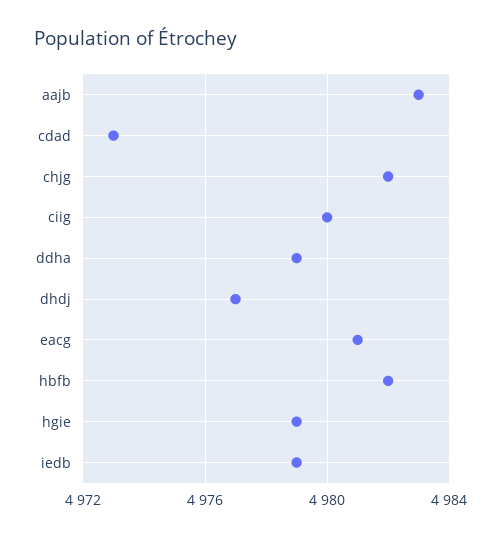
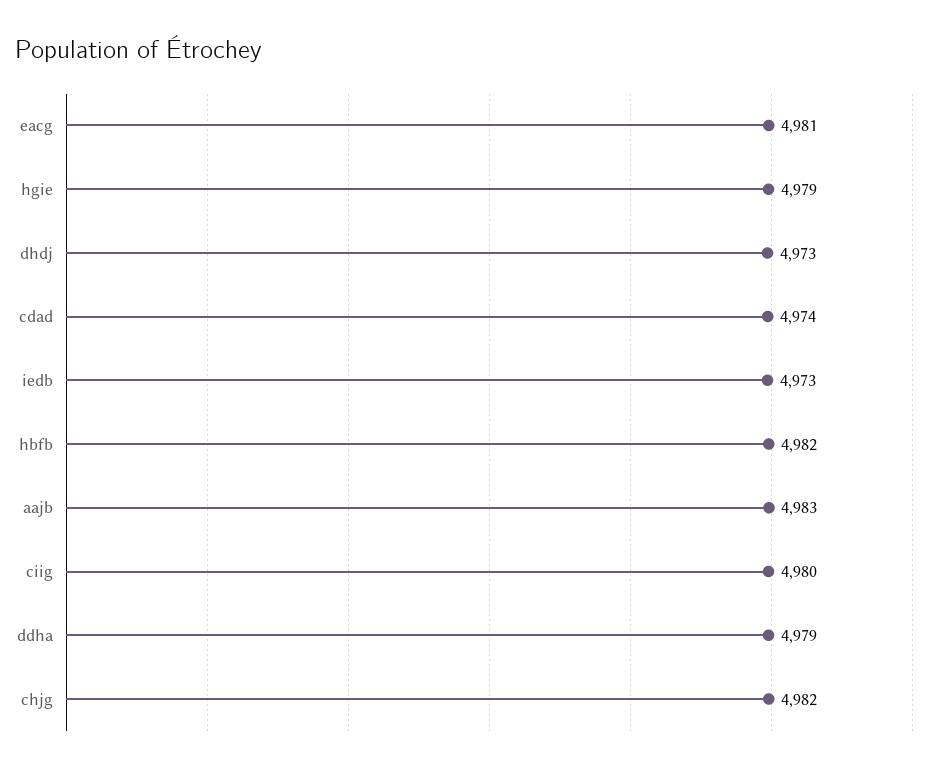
  {
    "aajb": 4983,
-   "cdad": 4973,
+   "cdad": 4974,
    "chjg": 4982,
    "ciig": 4980,
    "ddha": 4979,
-   "dhdj": 4977,
+   "dhdj": 4973,
    "eacg": 4981,
    "hbfb": 4982,
    "hgie": 4979,
-   "iedb": 4979
+   "iedb": 4973
  }

